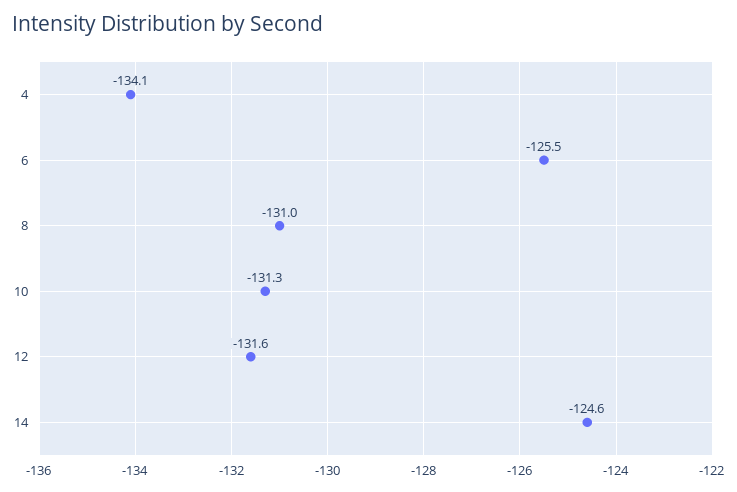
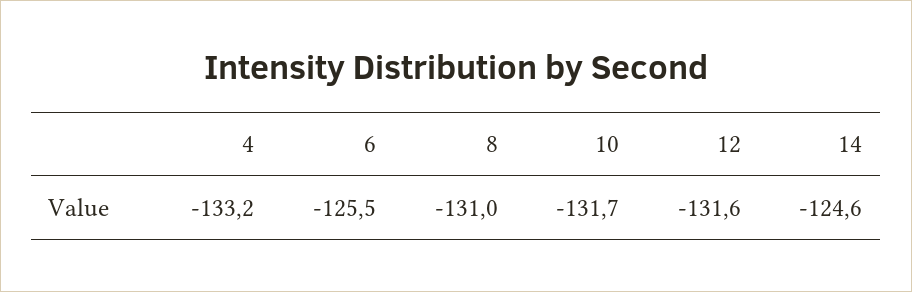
  {
-   "4": -134.1,
+   "4": -133.2,
    "6": -125.5,
    "8": -131,
-   "10": -131.3,
+   "10": -131.7,
    "12": -131.6,
    "14": -124.6
  }

